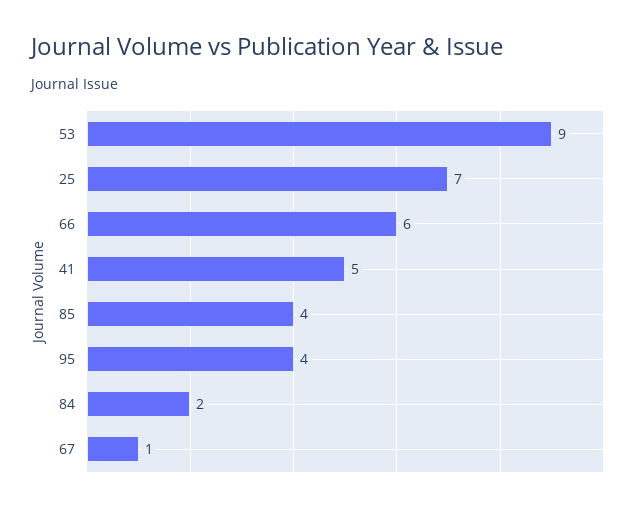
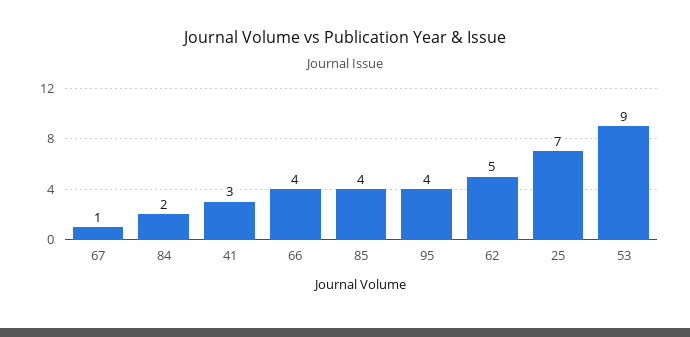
  {
    "53": 9,
    "25": 7,
-   "66": 6,
+   "66": 4,
-   "41": 5,
+   "41": 3,
    "85": 4,
    "95": 4,
    "84": 2,
-   "67": 1
+   "67": 1,
+   "62": 5
  }

